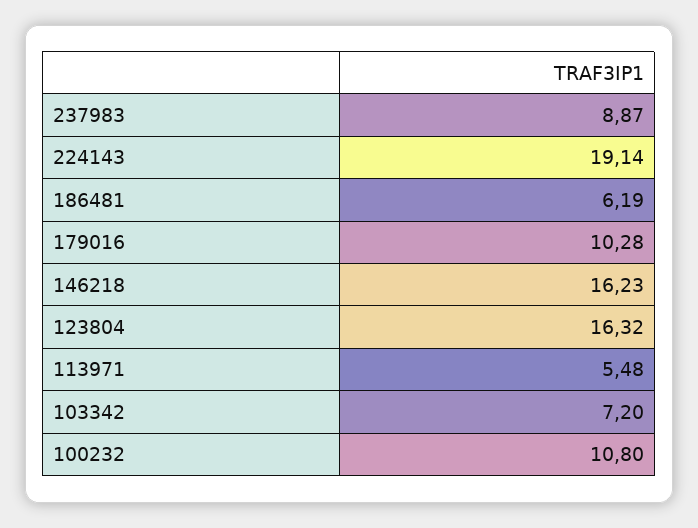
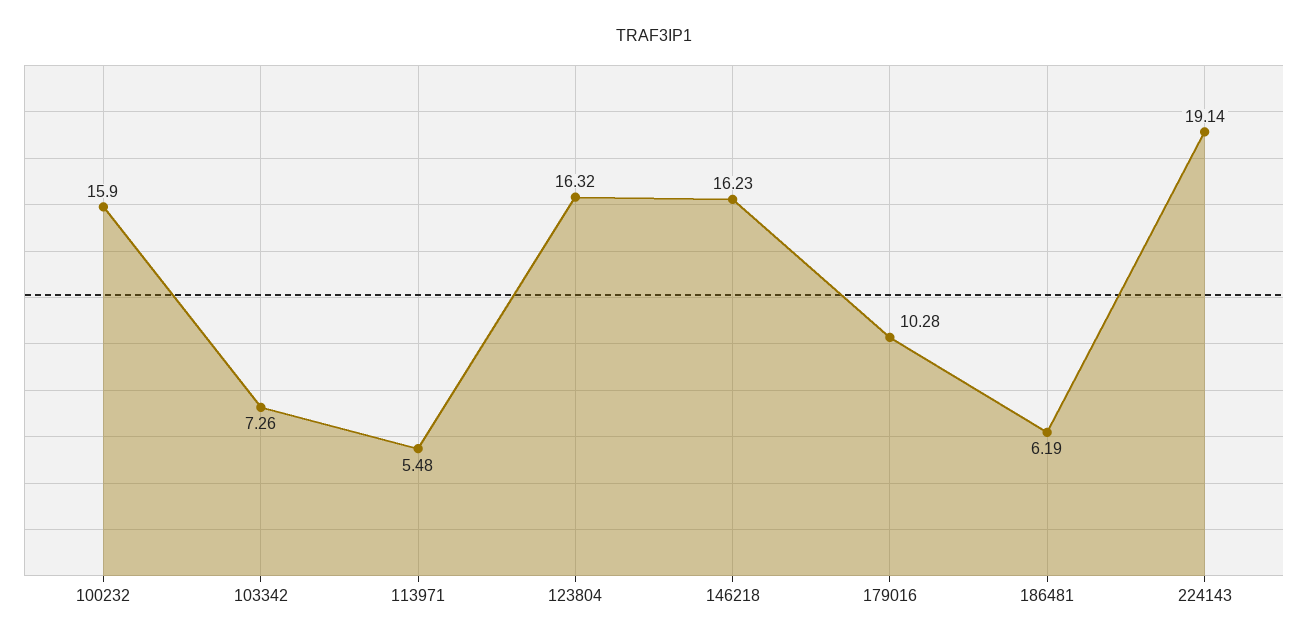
  {
-   "237983": 8.87,
    "224143": 19.14,
    "186481": 6.19,
    "179016": 10.28,
    "146218": 16.23,
    "123804": 16.32,
    "113971": 5.48,
-   "103342": 7.2,
+   "103342": 7.26,
-   "100232": 10.8
+   "100232": 15.9
  }

